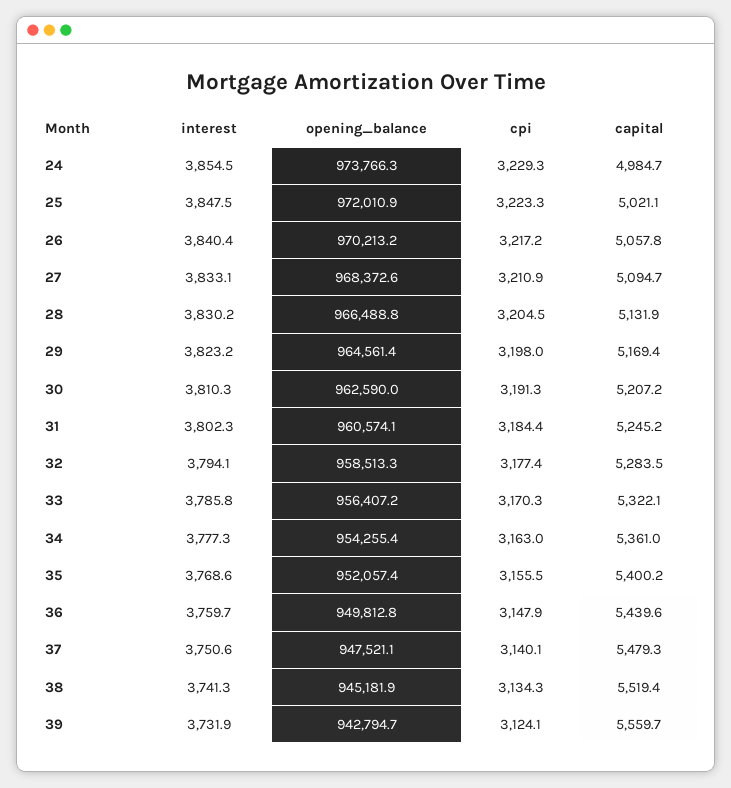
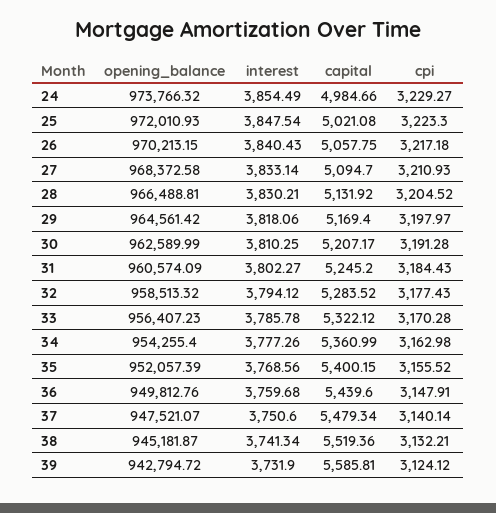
  {
    "interest": {
      "24": 3854.49,
      "25": 3847.54,
      "26": 3840.43,
      "27": 3833.14,
      "28": 3830.21,
-     "29": 3823.2,
+     "29": 3818.06,
      "30": 3810.25,
      "31": 3802.27,
      "32": 3794.12,
      "33": 3785.78,
      "34": 3777.26,
      "35": 3768.56,
      "36": 3759.68,
      "37": 3750.6,
      "38": 3741.34,
      "39": 3731.9
    },
    "opening_balance": {
      "24": 973766.32,
      "25": 972010.93,
      "26": 970213.15,
      "27": 968372.58,
      "28": 966488.81,
      "29": 964561.42,
      "30": 962589.99,
      "31": 960574.09,
      "32": 958513.32,
      "33": 956407.23,
      "34": 954255.4,
      "35": 952057.39,
      "36": 949812.76,
      "37": 947521.07,
      "38": 945181.87,
      "39": 942794.72
    },
    "cpi": {
      "24": 3229.27,
      "25": 3223.3,
      "26": 3217.18,
      "27": 3210.93,
      "28": 3204.52,
      "29": 3197.97,
      "30": 3191.28,
      "31": 3184.43,
      "32": 3177.43,
      "33": 3170.28,
      "34": 3162.98,
      "35": 3155.52,
      "36": 3147.91,
      "37": 3140.14,
-     "38": 3134.3,
+     "38": 3132.21,
      "39": 3124.12
    },
    "capital": {
      "24": 4984.66,
      "25": 5021.08,
      "26": 5057.75,
      "27": 5094.7,
      "28": 5131.92,
      "29": 5169.4,
      "30": 5207.17,
      "31": 5245.2,
      "32": 5283.52,
      "33": 5322.12,
      "34": 5360.99,
      "35": 5400.15,
      "36": 5439.6,
      "37": 5479.34,
      "38": 5519.36,
-     "39": 5559.7
+     "39": 5585.81
    }
  }

